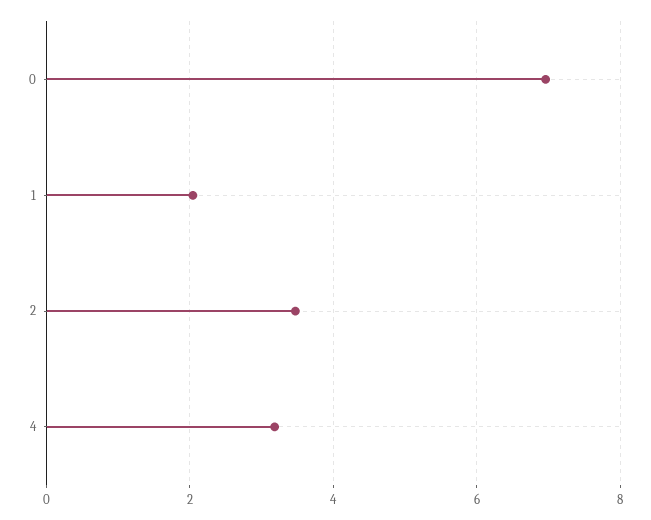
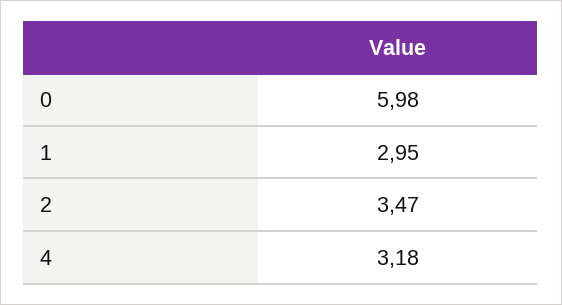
  {
-   "0": 7,
+   "0": 5.98,
-   "1": 2,
+   "1": 2.95,
    "2": 3.47,
    "4": 3.18
  }

